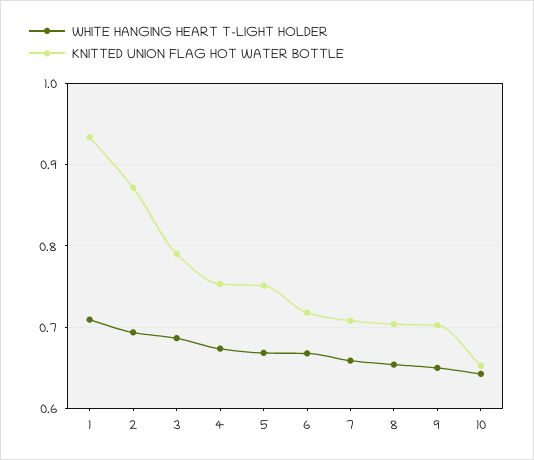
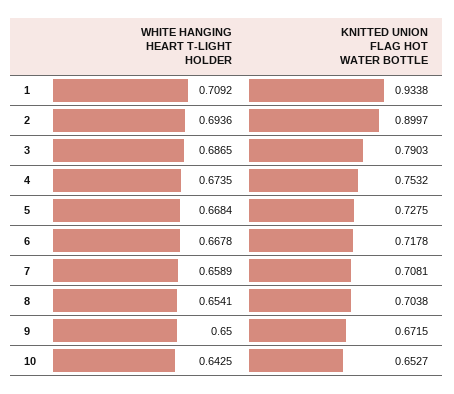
  {
    "WHITE HANGING HEART T-LIGHT HOLDER": {
      "1": 0.7092,
      "2": 0.6936,
      "3": 0.6865,
      "4": 0.6735,
      "5": 0.6684,
      "6": 0.6678,
      "7": 0.6589,
      "8": 0.6541,
      "9": 0.65,
      "10": 0.6425
    },
    "KNITTED UNION FLAG HOT WATER BOTTLE": {
      "1": 0.9338,
-     "2": 0.87,
+     "2": 0.8997,
      "3": 0.7903,
      "4": 0.7532,
-     "5": 0.75,
+     "5": 0.7275,
      "6": 0.7178,
      "7": 0.7081,
      "8": 0.7038,
-     "9": 0.7,
+     "9": 0.6715,
      "10": 0.6527
    }
  }

